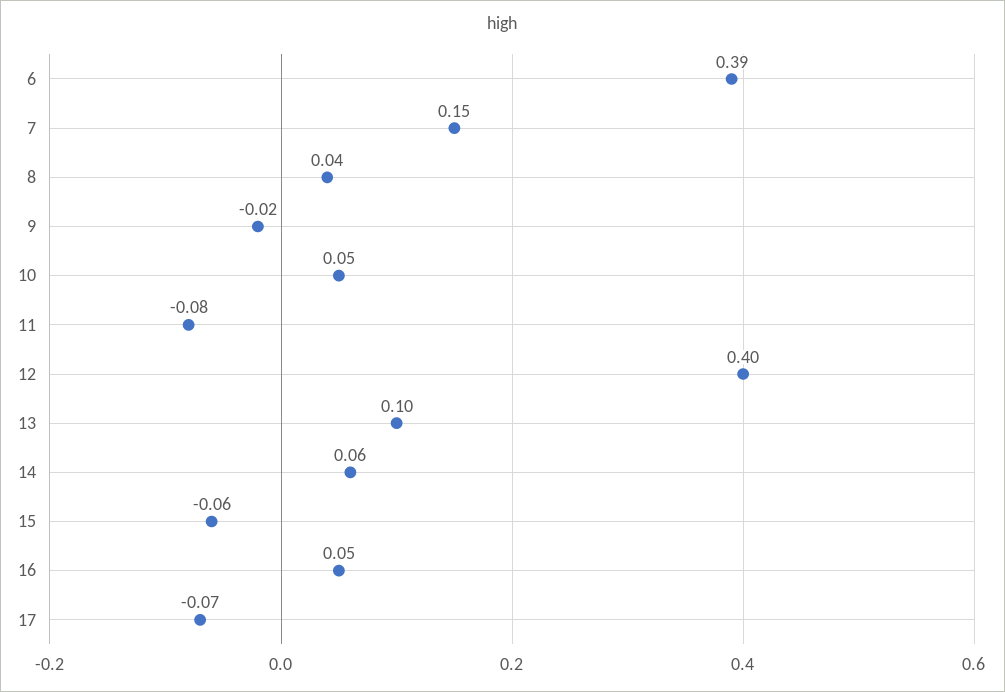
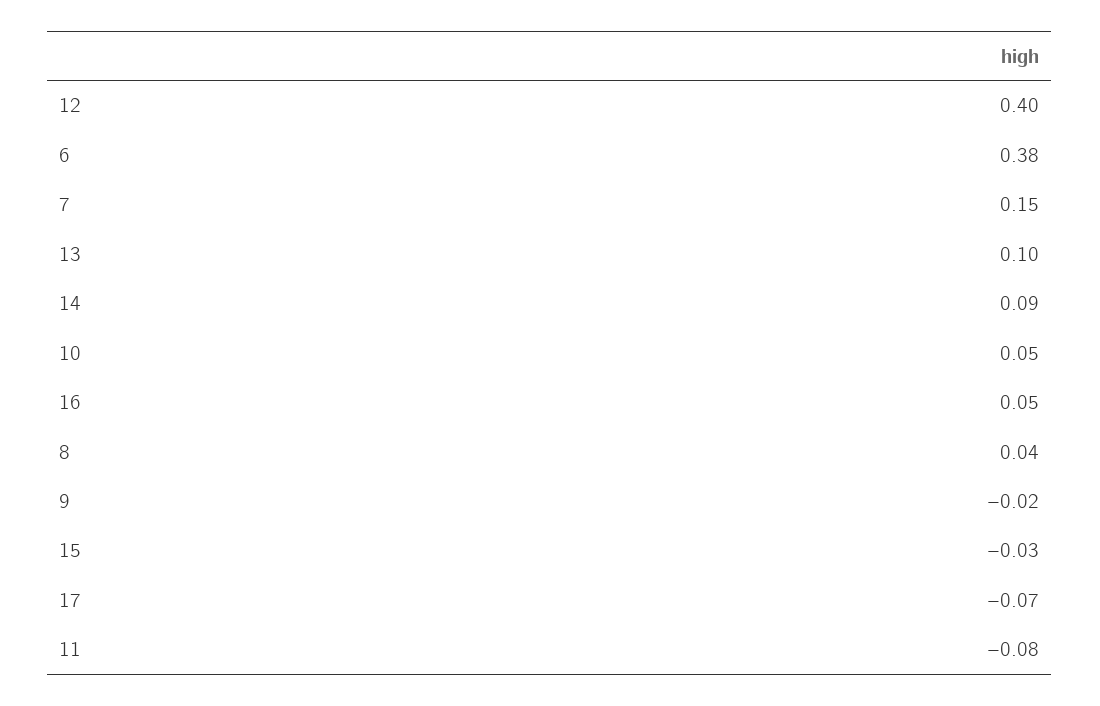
  {
-   "6": 0.39,
+   "6": 0.38,
    "7": 0.15,
    "8": 0.04,
    "9": -0.02,
    "10": 0.05,
    "11": -0.08,
    "12": 0.4,
    "13": 0.1,
-   "14": 0.06,
+   "14": 0.09,
-   "15": -0.06,
+   "15": -0.03,
    "16": 0.05,
    "17": -0.07
  }

